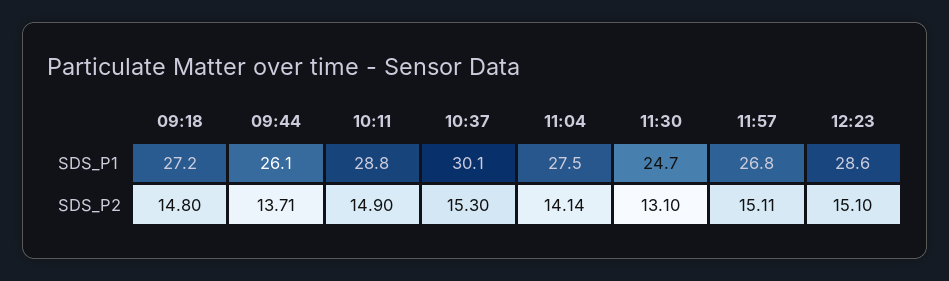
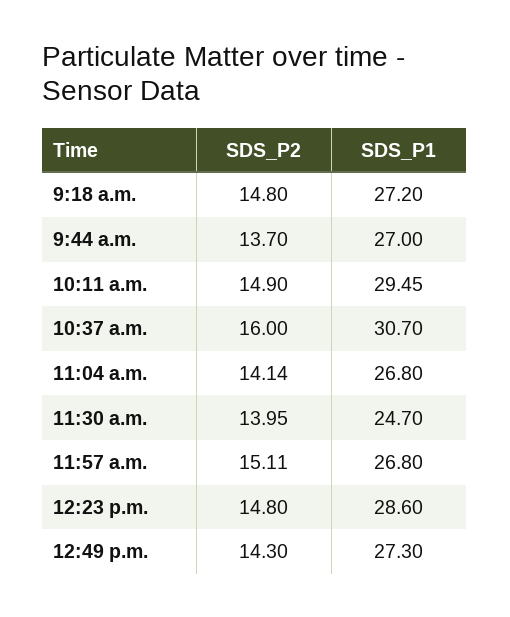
  {
    "09:18": {
      "SDS_P1": 27.2,
      "SDS_P2": 14.8
    },
    "09:44": {
-     "SDS_P1": 26.1,
+     "SDS_P1": 27,
-     "SDS_P2": 13.71
+     "SDS_P2": 13.7
    },
    "10:11": {
-     "SDS_P1": 28.8,
+     "SDS_P1": 29.45,
      "SDS_P2": 14.9
    },
    "10:37": {
-     "SDS_P1": 30.1,
+     "SDS_P1": 30.7,
-     "SDS_P2": 15.3
+     "SDS_P2": 16
    },
    "11:04": {
-     "SDS_P1": 27.5,
+     "SDS_P1": 26.8,
      "SDS_P2": 14.14
    },
    "11:30": {
      "SDS_P1": 24.7,
-     "SDS_P2": 13.1
+     "SDS_P2": 13.95
    },
    "11:57": {
      "SDS_P1": 26.8,
      "SDS_P2": 15.11
    },
    "12:23": {
      "SDS_P1": 28.6,
-     "SDS_P2": 15.1
+     "SDS_P2": 14.8
-   }
+   },
+   "12:49 p.m.": {
+     "SDS_P2": 14.3,
+     "SDS_P1": 27.3
+   }
  }

